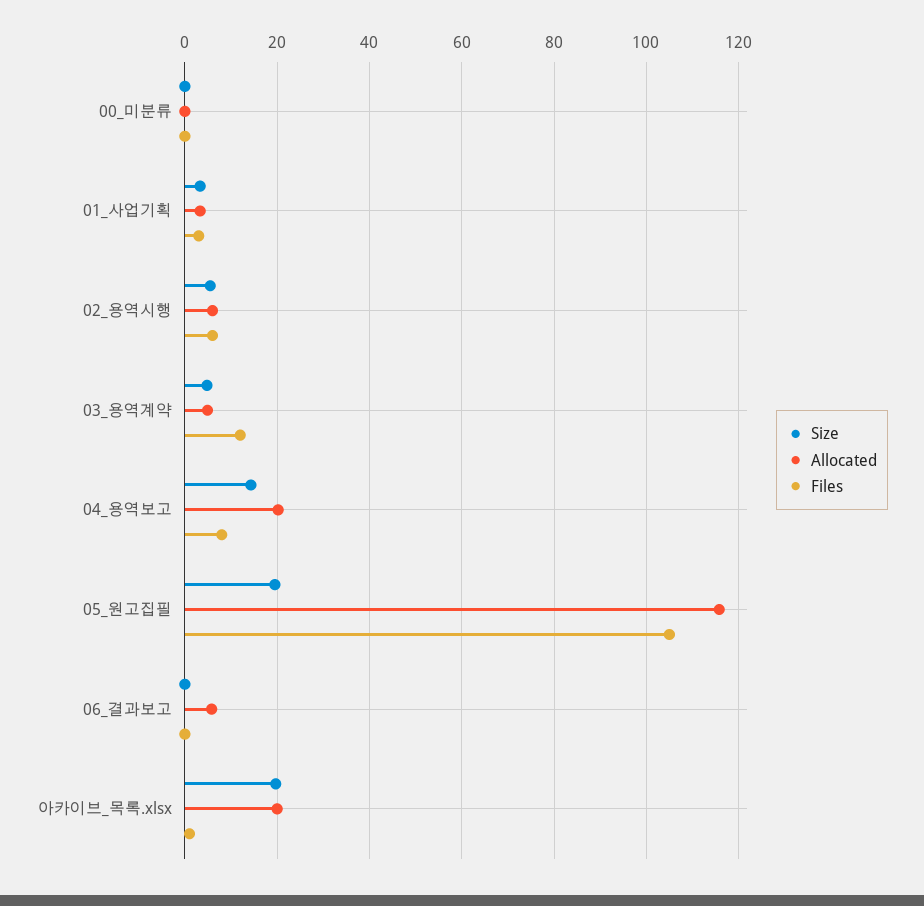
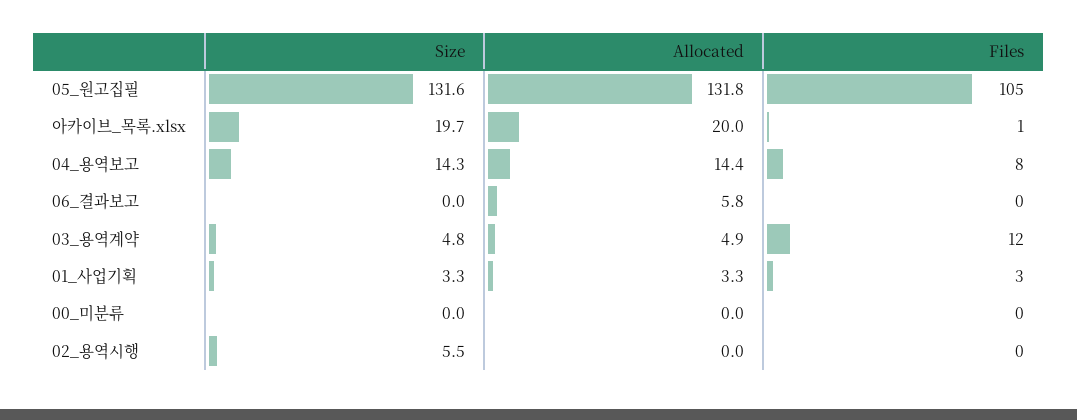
  {
    "Size": {
      "00_미분류": 0,
      "01_사업기획": 3.3,
      "02_용역시행": 5.5,
      "03_용역계약": 4.8,
      "04_용역보고": 14.3,
-     "05_원고집필": 20,
+     "05_원고집필": 131.6,
      "06_결과보고": 0,
      "아카이브_목록.xlsx": 19.7
    },
    "Allocated": {
      "00_미분류": 0,
      "01_사업기획": 3.3,
-     "02_용역시행": 6,
+     "02_용역시행": 0,
      "03_용역계약": 4.9,
-     "04_용역보고": 20,
+     "04_용역보고": 14.4,
-     "05_원고집필": 116,
+     "05_원고집필": 131.8,
      "06_결과보고": 5.8,
      "아카이브_목록.xlsx": 20
    },
    "Files": {
      "00_미분류": 0,
      "01_사업기획": 3,
-     "02_용역시행": 6,
+     "02_용역시행": 0,
      "03_용역계약": 12,
      "04_용역보고": 8,
      "05_원고집필": 105,
      "06_결과보고": 0,
      "아카이브_목록.xlsx": 1
    }
  }

